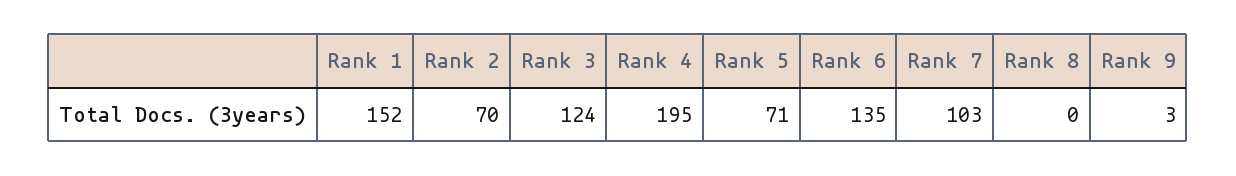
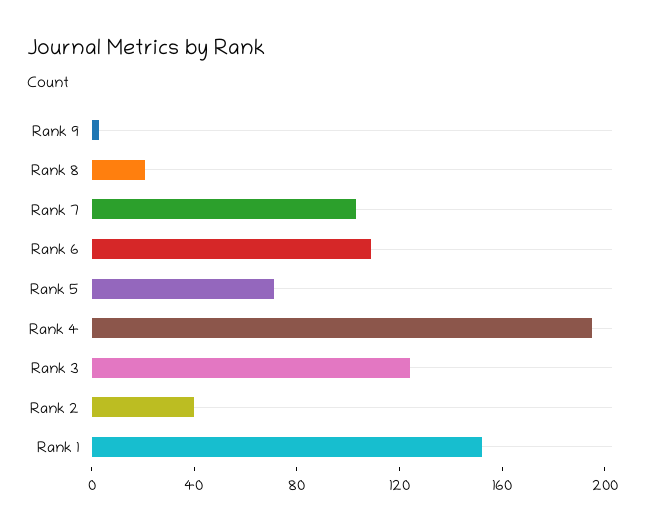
  {
    "Rank 1": 152,
-   "Rank 2": 70,
+   "Rank 2": 40,
    "Rank 3": 124,
    "Rank 4": 195,
    "Rank 5": 71,
-   "Rank 6": 135,
+   "Rank 6": 110,
    "Rank 7": 103,
-   "Rank 8": 0,
+   "Rank 8": 20,
    "Rank 9": 3
  }

